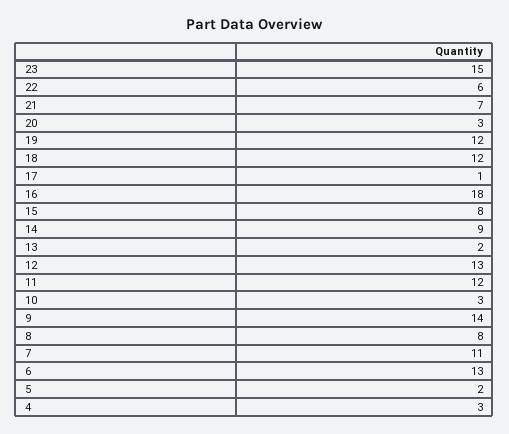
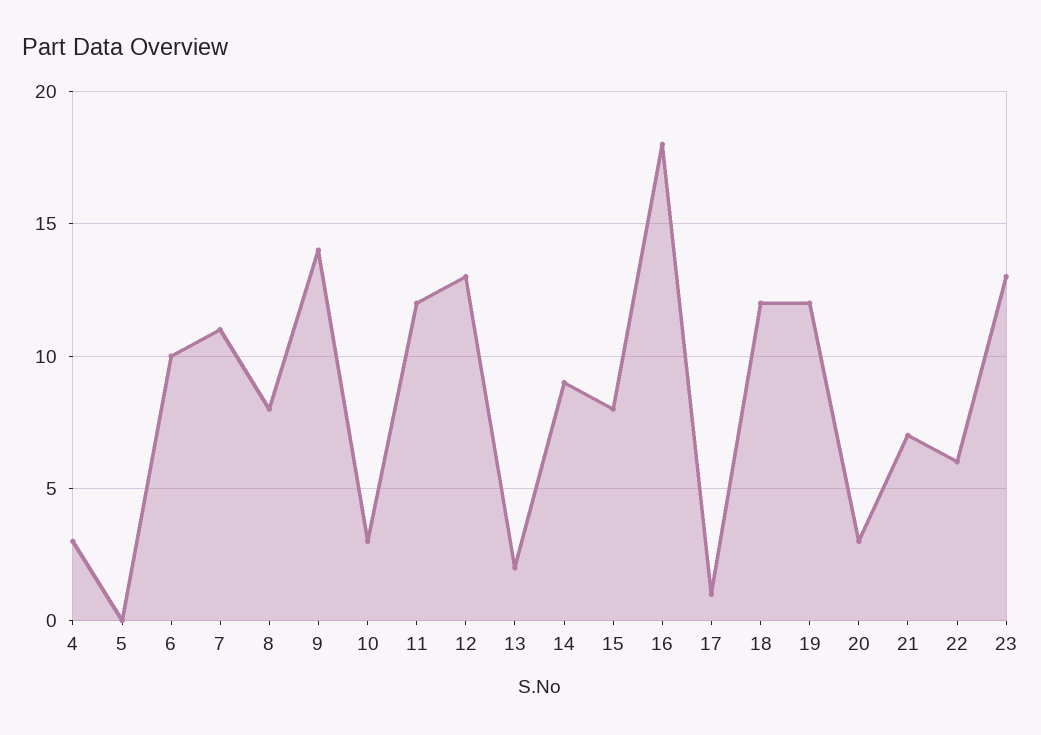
  {
-   "23": 15,
+   "23": 13,
    "22": 6,
    "21": 7,
    "20": 3,
    "19": 12,
    "18": 12,
    "17": 1,
    "16": 18,
    "15": 8,
    "14": 9,
    "13": 2,
    "12": 13,
    "11": 12,
    "10": 3,
    "9": 14,
    "8": 8,
    "7": 11,
-   "6": 13,
+   "6": 10,
-   "5": 2,
+   "5": 0,
    "4": 3
  }

